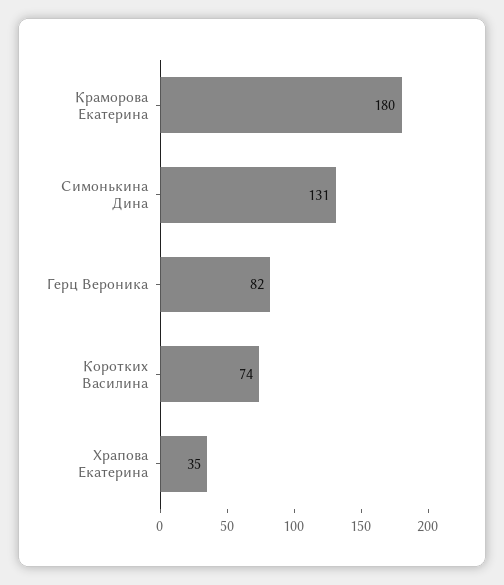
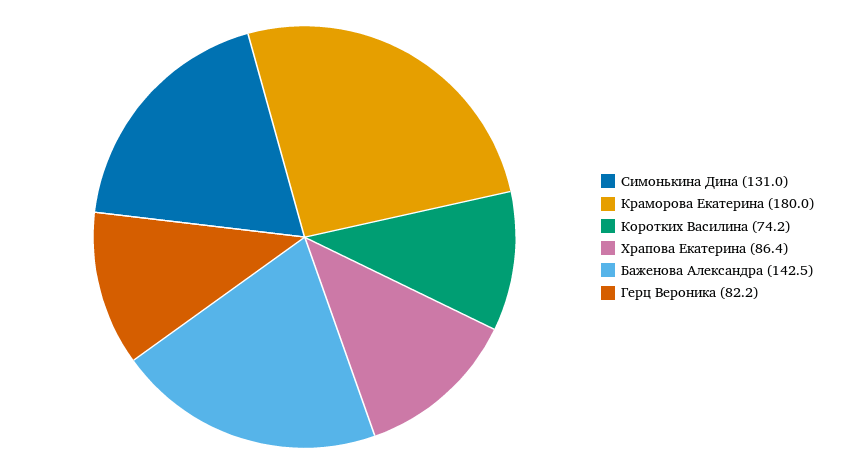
  {
    "Краморова Екатерина": 180,
    "Симонькина Дина": 131,
    "Герц Вероника": 82.2,
    "Коротких Василина": 74.2,
-   "Храпова Екатерина": 35
+   "Храпова Екатерина": 86.4,
+   "Баженова Александра": 142.5
  }

